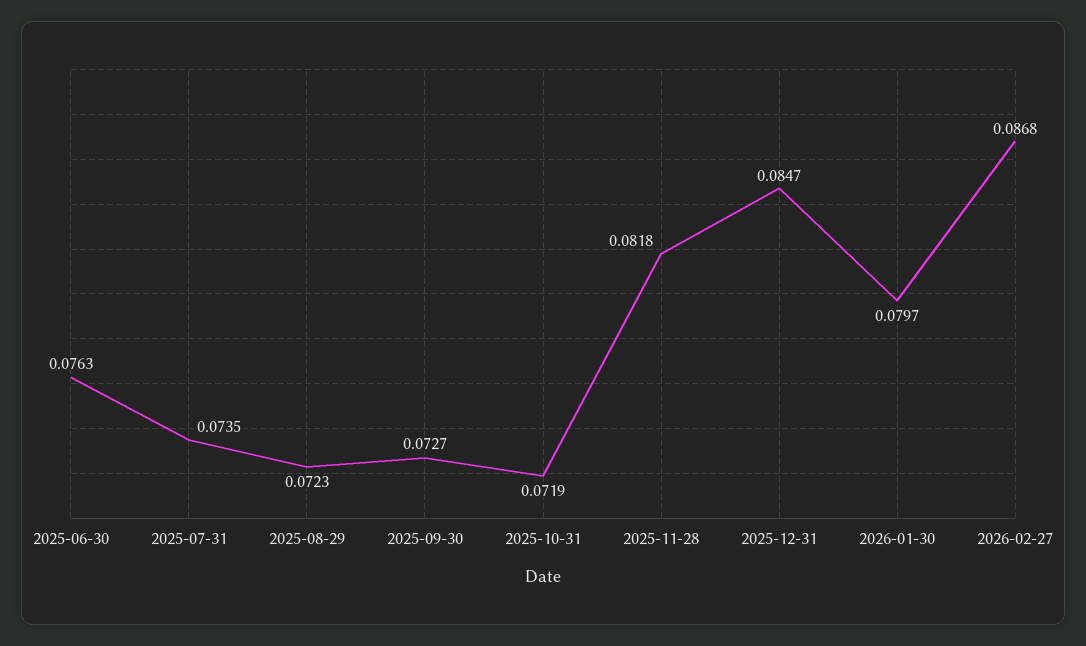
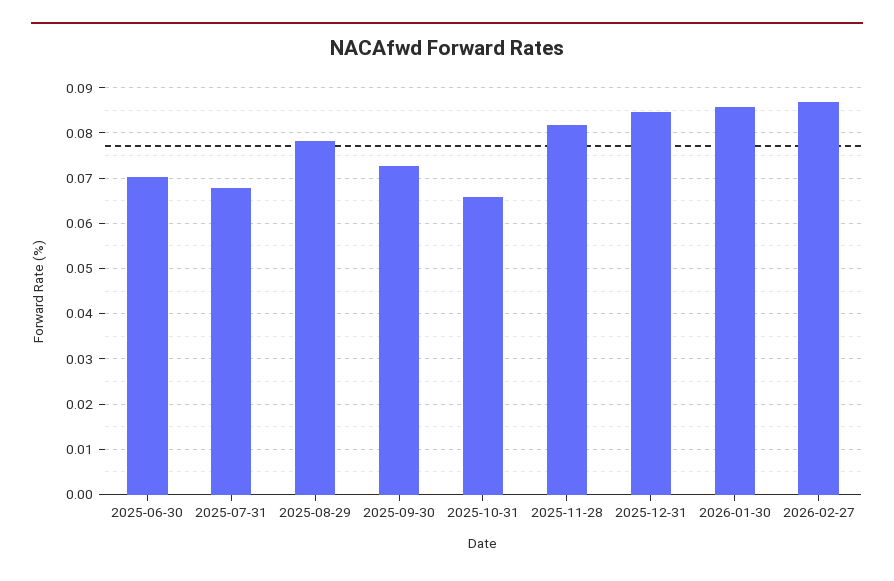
  {
-   "2025-06-30": 0.0763,
+   "2025-06-30": 0.07,
-   "2025-07-31": 0.0735,
+   "2025-07-31": 0.068,
-   "2025-08-29": 0.0723,
+   "2025-08-29": 0.078,
    "2025-09-30": 0.0727,
-   "2025-10-31": 0.0719,
+   "2025-10-31": 0.066,
    "2025-11-28": 0.0818,
    "2025-12-31": 0.0847,
-   "2026-01-30": 0.0797,
+   "2026-01-30": 0.086,
    "2026-02-27": 0.0868
  }

